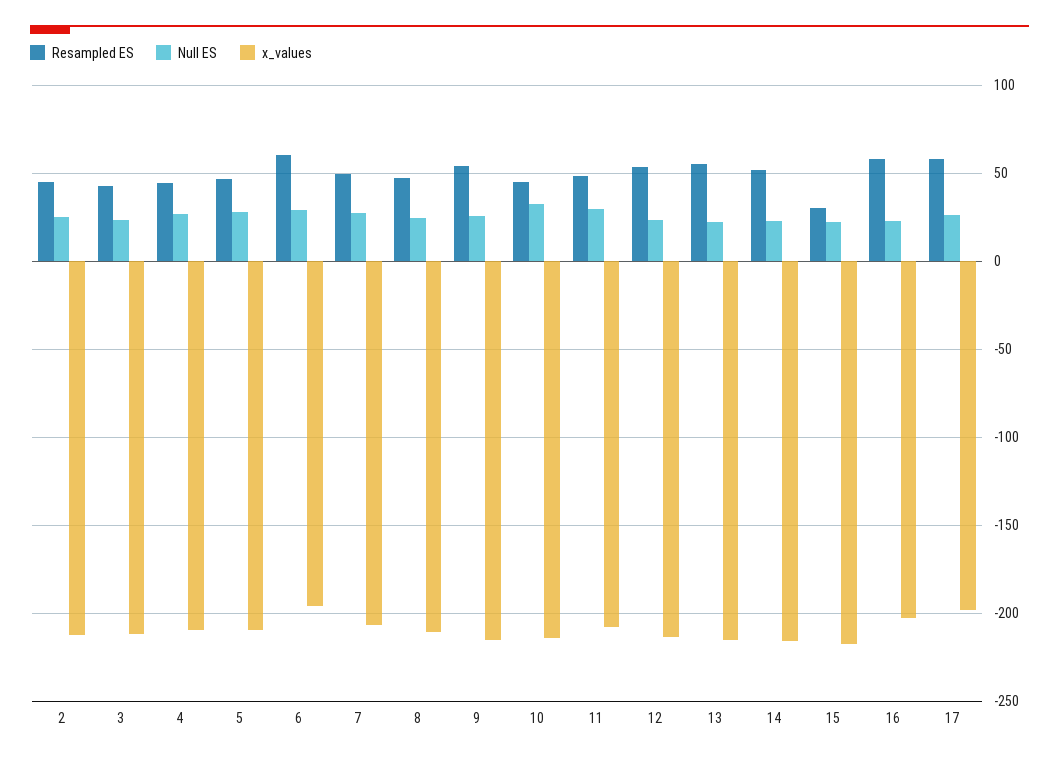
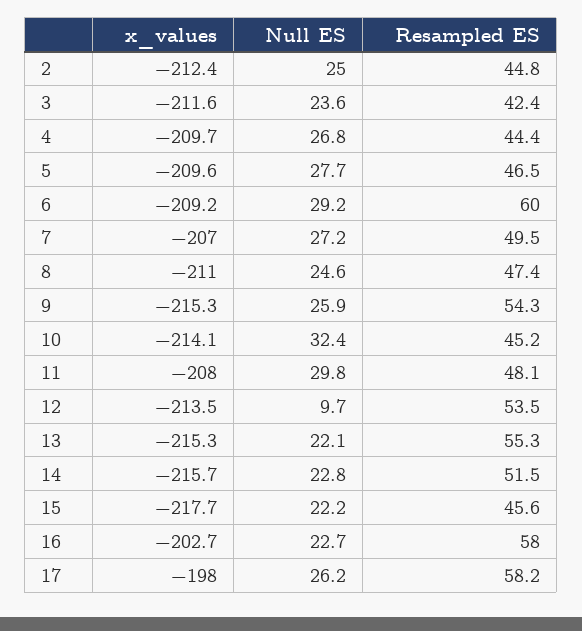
  {
    "Resampled ES": {
      "2": 44.8,
      "3": 42.4,
      "4": 44.4,
      "5": 46.5,
      "6": 60,
      "7": 49.5,
      "8": 47.4,
      "9": 54.3,
      "10": 45.2,
      "11": 48.1,
      "12": 53.5,
      "13": 55.3,
      "14": 51.5,
-     "15": 30,
+     "15": 45.6,
      "16": 58,
      "17": 58.2
    },
    "Null ES": {
      "2": 25,
      "3": 23.6,
      "4": 26.8,
      "5": 27.7,
      "6": 29.2,
      "7": 27.2,
      "8": 24.6,
      "9": 25.9,
      "10": 32.4,
      "11": 29.8,
-     "12": 25,
+     "12": 9.7,
      "13": 22.1,
      "14": 22.8,
      "15": 22.2,
      "16": 22.7,
      "17": 26.2
    },
    "x_values": {
      "2": -212.4,
      "3": -211.6,
      "4": -209.7,
      "5": -209.6,
-     "6": -195,
+     "6": -209.2,
      "7": -207,
      "8": -211,
      "9": -215.3,
      "10": -214.1,
      "11": -208,
      "12": -213.5,
      "13": -215.3,
      "14": -215.7,
      "15": -217.7,
      "16": -202.7,
      "17": -198
    }
  }

